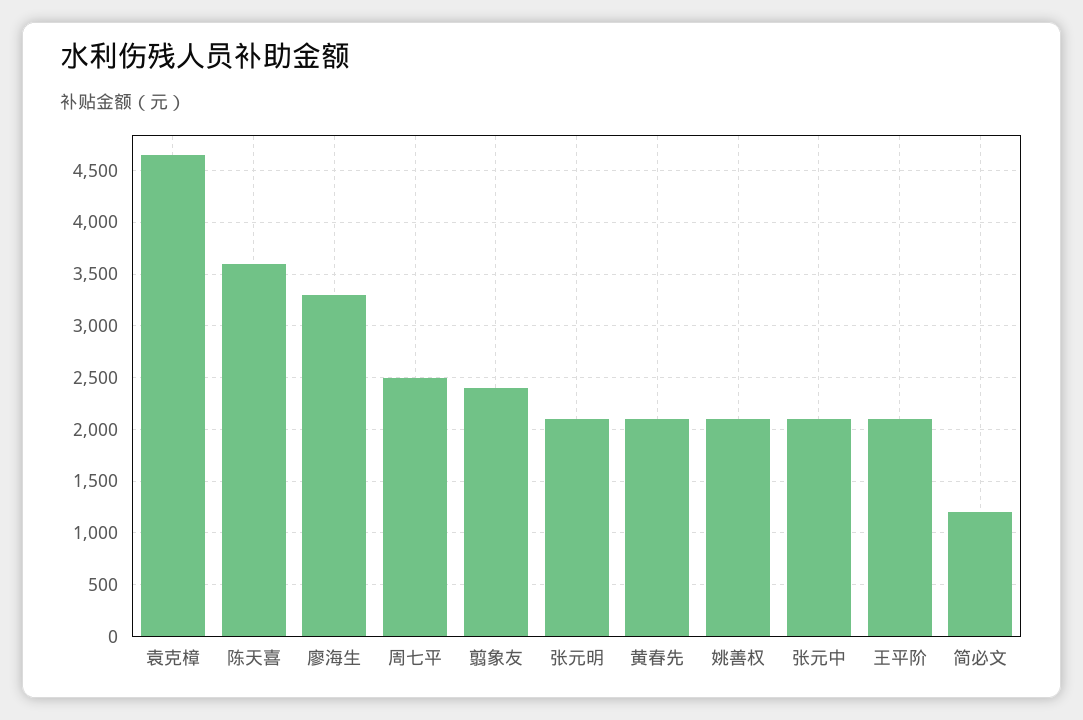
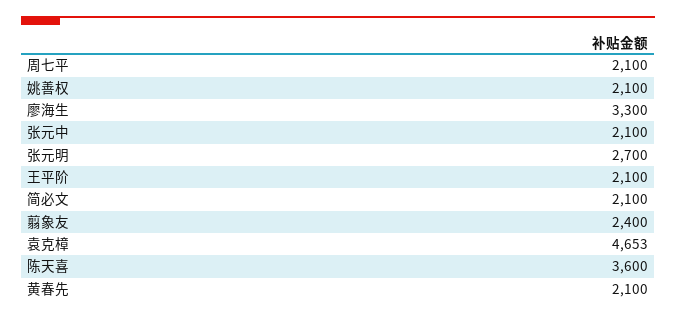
  {
    "袁克樟": 4653,
    "陈天喜": 3600,
    "廖海生": 3300,
-   "周七平": 2500,
+   "周七平": 2100,
    "翦象友": 2400,
-   "张元明": 2100,
+   "张元明": 2700,
    "黄春先": 2100,
    "姚善权": 2100,
    "张元中": 2100,
    "王平阶": 2100,
-   "简必文": 1200
+   "简必文": 2100
  }

